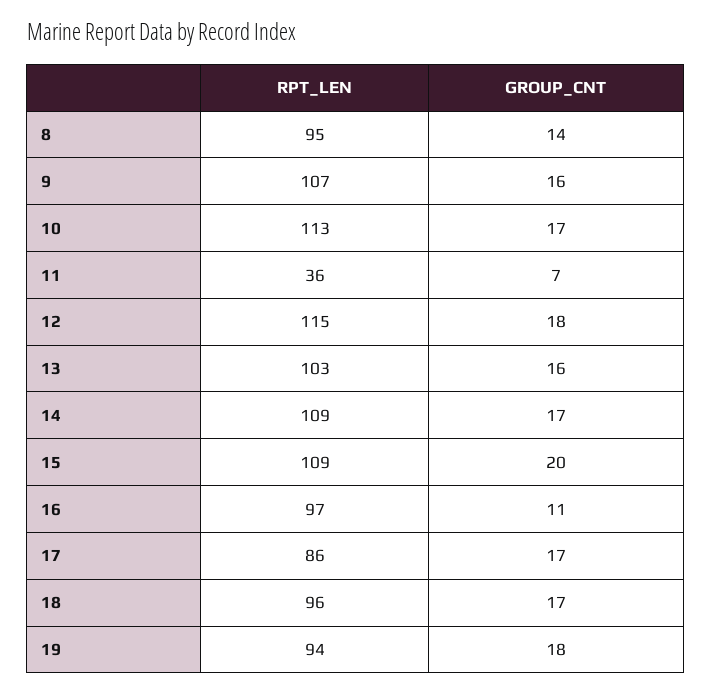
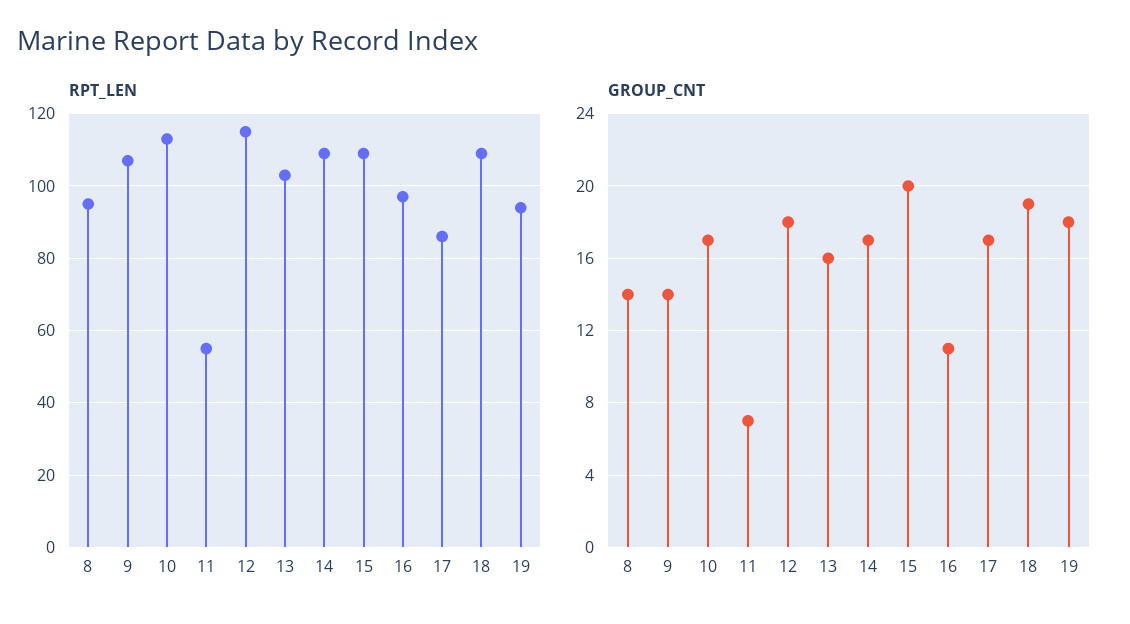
  {
    "RPT_LEN": {
      "8": 95,
      "9": 107,
      "10": 113,
-     "11": 36,
+     "11": 55,
      "12": 115,
      "13": 103,
      "14": 109,
      "15": 109,
      "16": 97,
      "17": 86,
-     "18": 96,
+     "18": 110,
      "19": 94
    },
    "GROUP_CNT": {
      "8": 14,
-     "9": 16,
+     "9": 14,
      "10": 17,
      "11": 7,
      "12": 18,
      "13": 16,
      "14": 17,
      "15": 20,
      "16": 11,
      "17": 17,
-     "18": 17,
+     "18": 19,
      "19": 18
    }
  }

